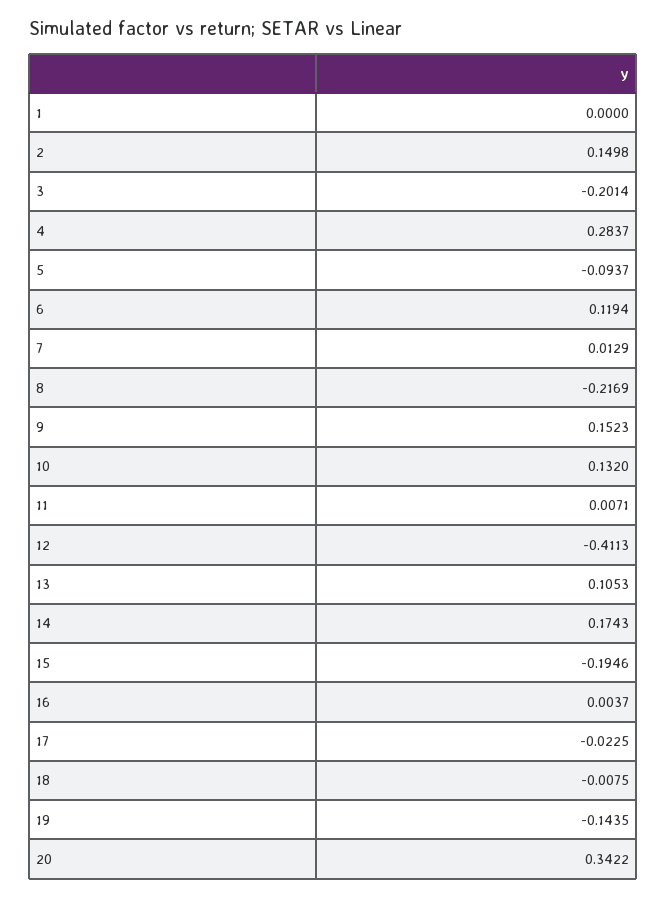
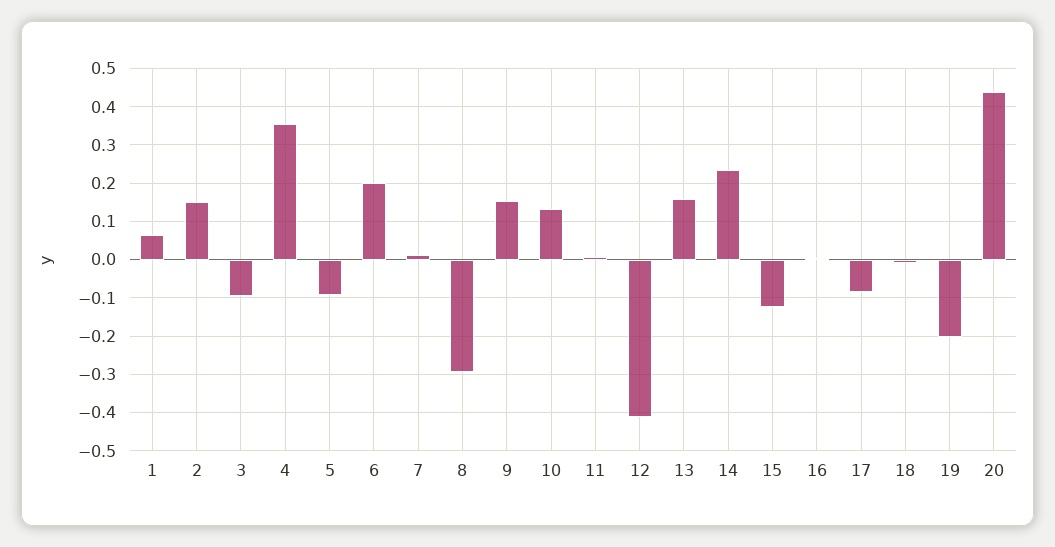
  {
-   "1": 0,
+   "1": 0.06,
    "2": 0.1498,
-   "3": -0.2014,
+   "3": -0.1,
-   "4": 0.2837,
+   "4": 0.36,
    "5": -0.0937,
-   "6": 0.1194,
+   "6": 0.2,
    "7": 0.0129,
-   "8": -0.2169,
+   "8": -0.3,
    "9": 0.1523,
    "10": 0.132,
    "11": 0.0071,
    "12": -0.4113,
-   "13": 0.1053,
+   "13": 0.16,
-   "14": 0.1743,
+   "14": 0.24,
-   "15": -0.1946,
+   "15": -0.12,
    "16": 0.0037,
-   "17": -0.0225,
+   "17": -0.08,
    "18": -0.0075,
-   "19": -0.1435,
+   "19": -0.2,
-   "20": 0.3422
+   "20": 0.44
  }

